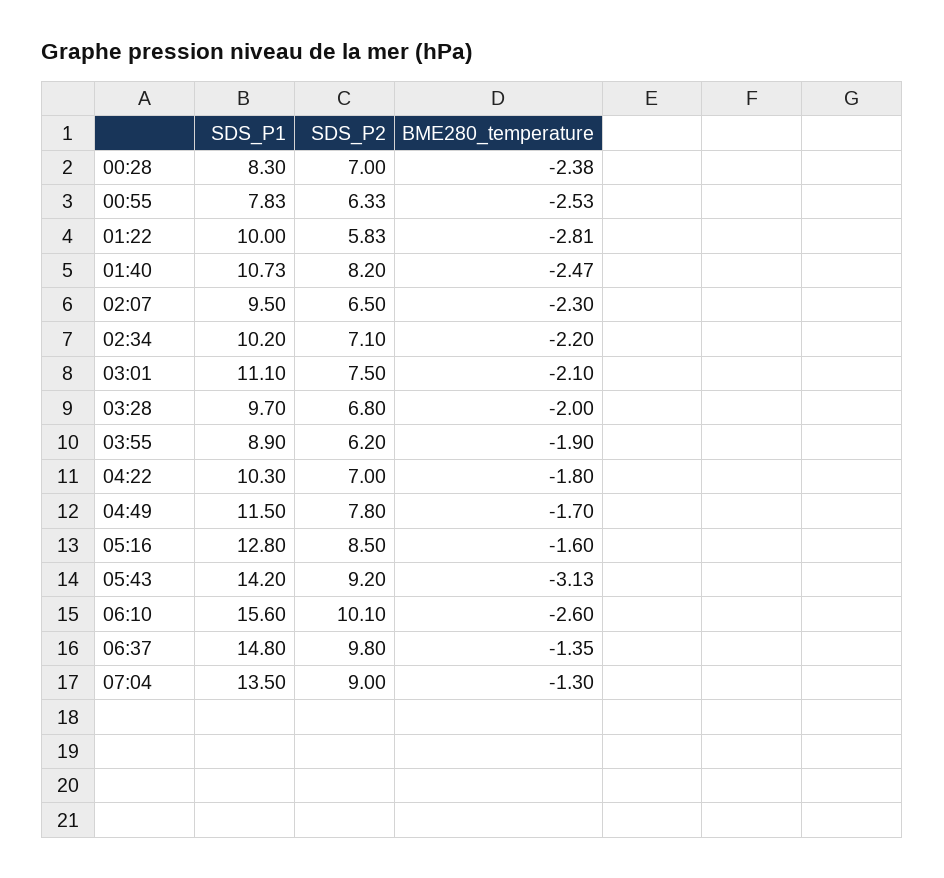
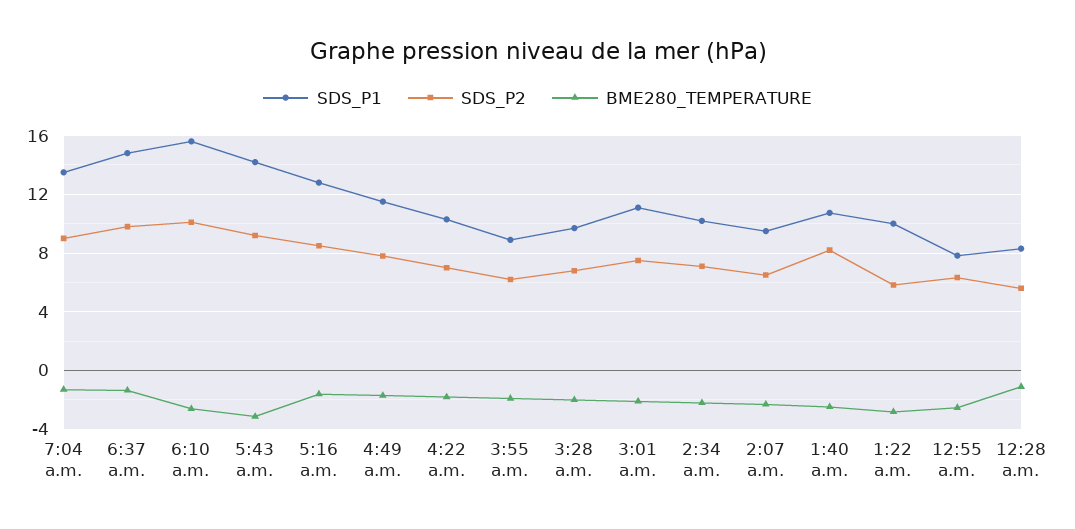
  {
    "SDS_P1": {
      "00:28": 8.3,
      "00:55": 7.83,
      "01:22": 10,
      "01:40": 10.73,
      "02:07": 9.5,
      "02:34": 10.2,
      "03:01": 11.1,
      "03:28": 9.7,
      "03:55": 8.9,
      "04:22": 10.3,
      "04:49": 11.5,
      "05:16": 12.8,
      "05:43": 14.2,
      "06:10": 15.6,
      "06:37": 14.8,
      "07:04": 13.5
    },
    "SDS_P2": {
-     "00:28": 7,
+     "00:28": 5.5,
      "00:55": 6.33,
      "01:22": 5.83,
      "01:40": 8.2,
      "02:07": 6.5,
      "02:34": 7.1,
      "03:01": 7.5,
      "03:28": 6.8,
      "03:55": 6.2,
      "04:22": 7,
      "04:49": 7.8,
      "05:16": 8.5,
      "05:43": 9.2,
      "06:10": 10.1,
      "06:37": 9.8,
      "07:04": 9
    },
    "BME280_temperature": {
-     "00:28": -2.38,
+     "00:28": -1,
      "00:55": -2.53,
      "01:22": -2.81,
      "01:40": -2.47,
      "02:07": -2.3,
      "02:34": -2.2,
      "03:01": -2.1,
      "03:28": -2,
      "03:55": -1.9,
      "04:22": -1.8,
      "04:49": -1.7,
      "05:16": -1.6,
      "05:43": -3.13,
      "06:10": -2.6,
      "06:37": -1.35,
      "07:04": -1.3
    }
  }

